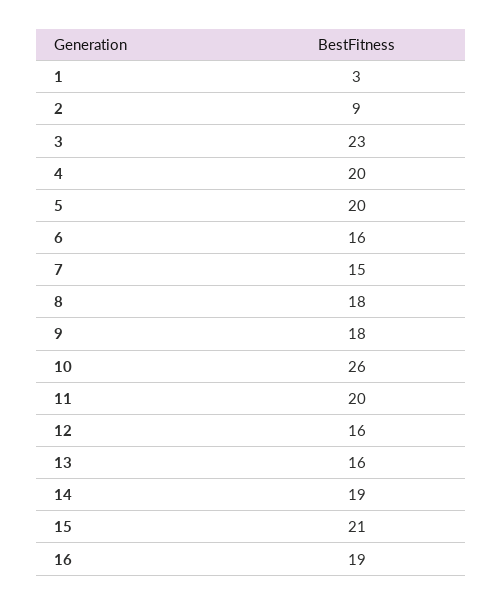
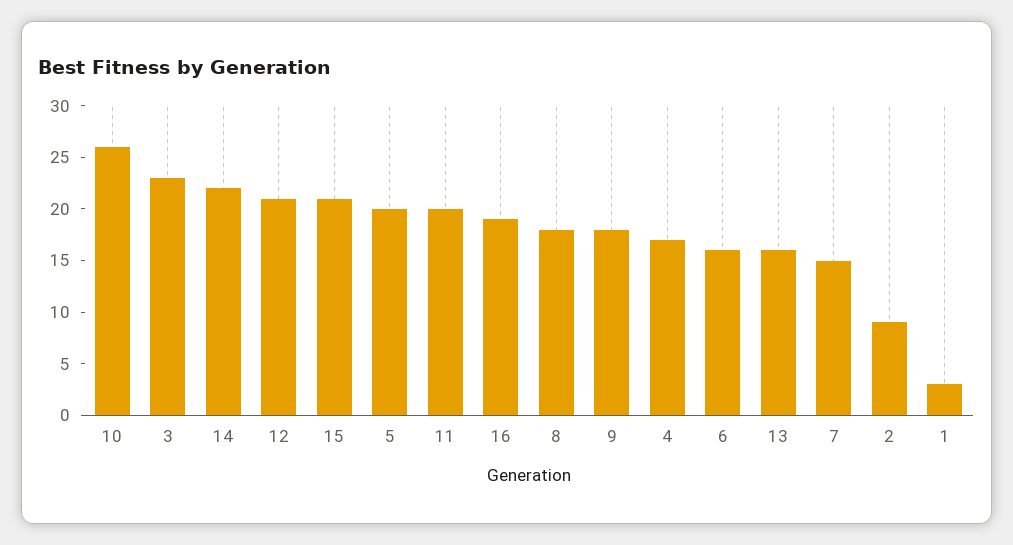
  {
    "1": 3,
    "2": 9,
    "3": 23,
-   "4": 20,
+   "4": 17,
    "5": 20,
    "6": 16,
    "7": 15,
    "8": 18,
    "9": 18,
    "10": 26,
    "11": 20,
-   "12": 16,
+   "12": 21,
    "13": 16,
-   "14": 19,
+   "14": 22,
    "15": 21,
    "16": 19
  }

